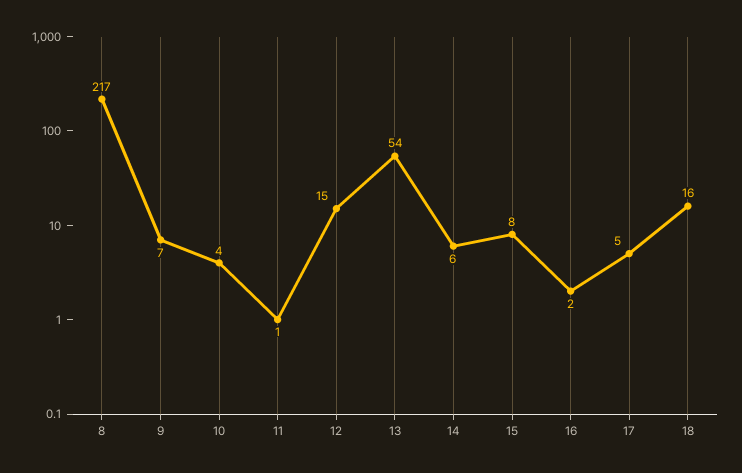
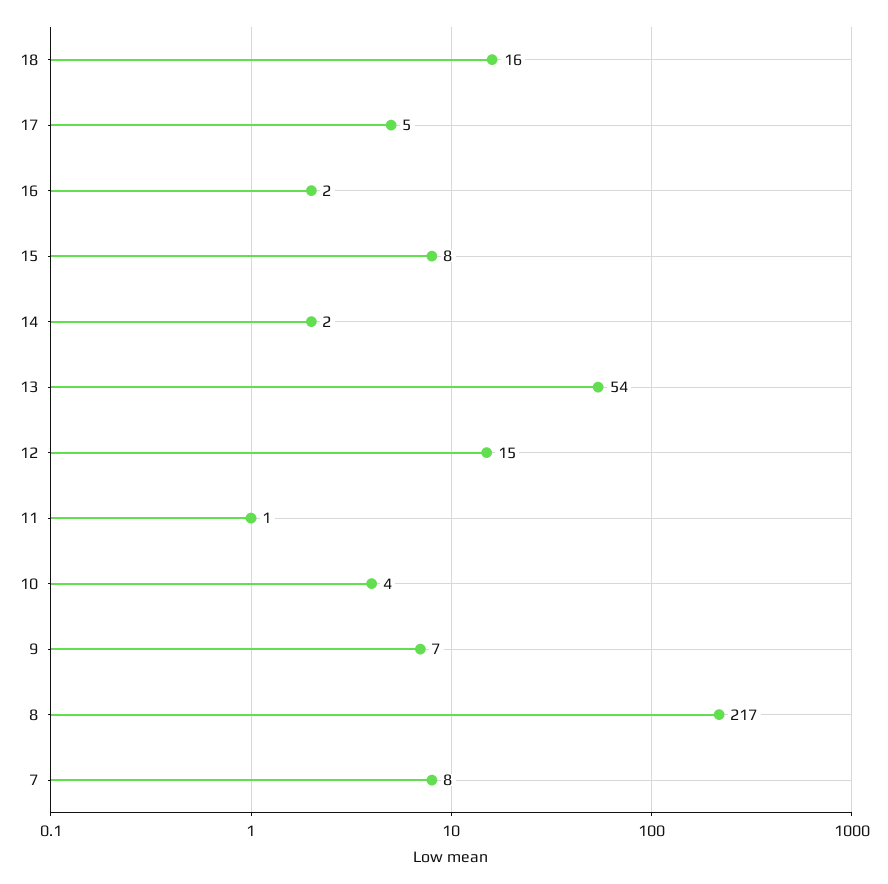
  {
    "8": 217,
    "9": 7,
    "10": 4,
    "11": 1,
    "12": 15,
    "13": 54,
-   "14": 6,
+   "14": 2,
    "15": 8,
    "16": 2,
    "17": 5,
-   "18": 16
+   "18": 16,
+   "7": 8
  }

